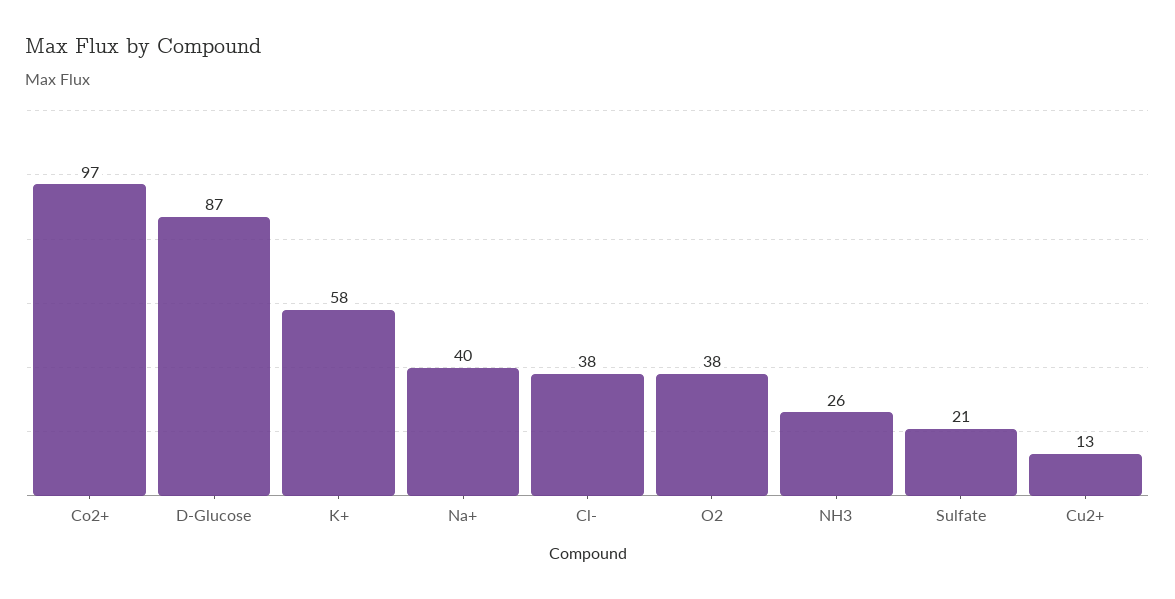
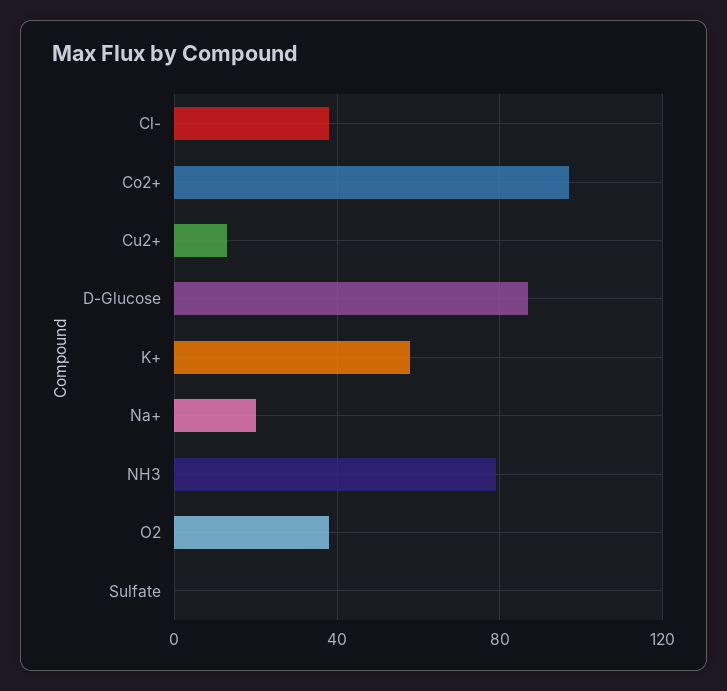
  {
    "Co2+": 97,
    "D-Glucose": 87,
    "K+": 58,
-   "Na+": 40,
+   "Na+": 20,
    "Cl-": 38,
    "O2": 38,
-   "NH3": 26,
+   "NH3": 80,
-   "Sulfate": 21,
+   "Sulfate": 0,
    "Cu2+": 13
  }

